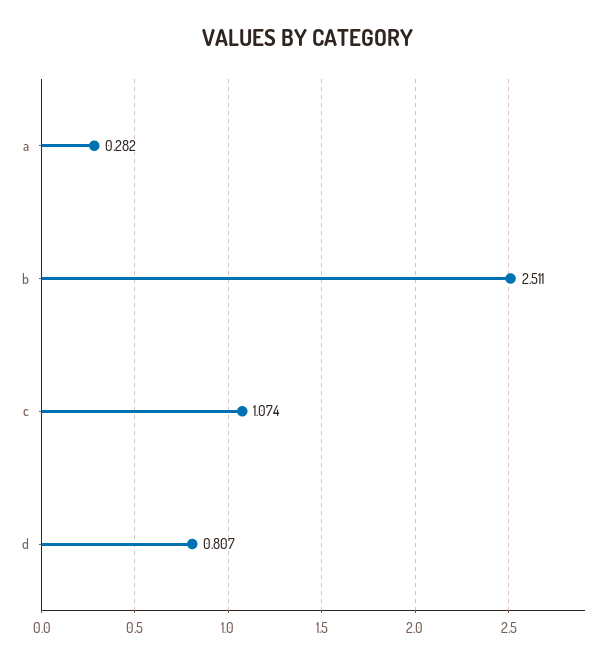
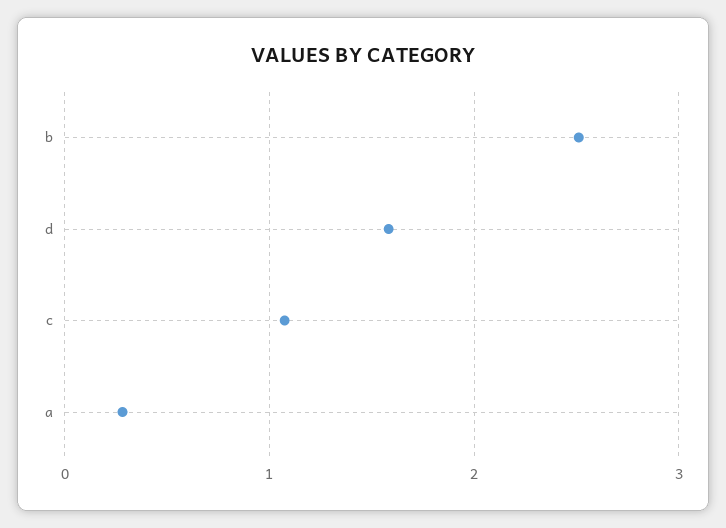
  {
    "a": 0.282,
    "b": 2.511,
    "c": 1.074,
-   "d": 0.807
+   "d": 1.6
  }

